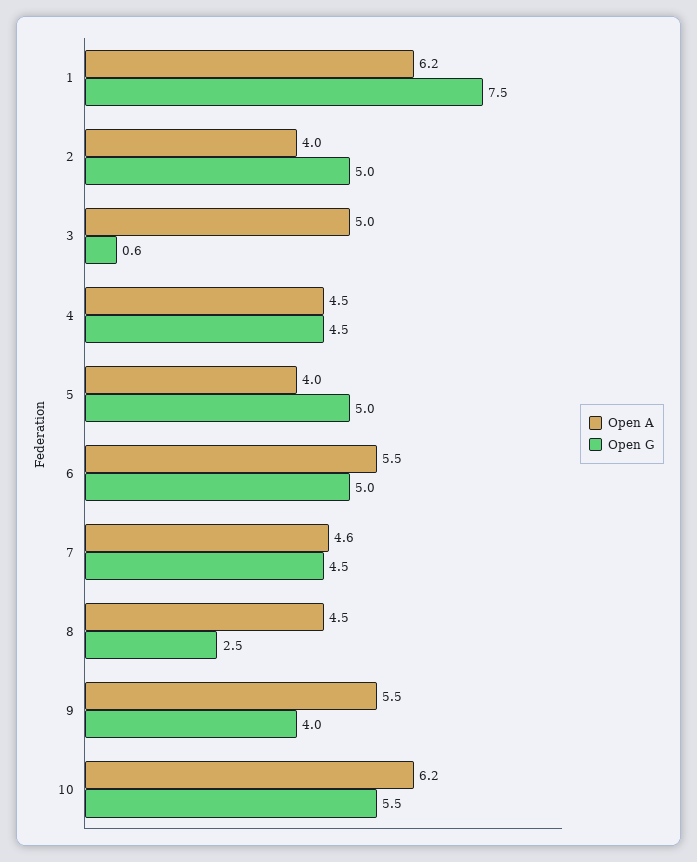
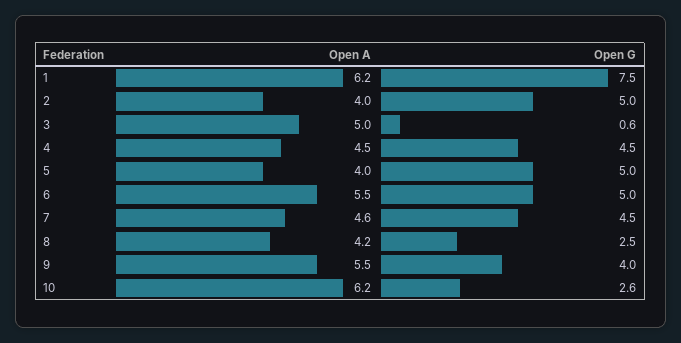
  {
    "Open A": {
      "1": 6.2,
      "2": 4,
      "3": 5,
      "4": 4.5,
      "5": 4,
      "6": 5.5,
      "7": 4.6,
-     "8": 4.5,
+     "8": 4.2,
      "9": 5.5,
      "10": 6.2
    },
    "Open G": {
      "1": 7.5,
      "2": 5,
      "3": 0.6,
      "4": 4.5,
      "5": 5,
      "6": 5,
      "7": 4.5,
      "8": 2.5,
      "9": 4,
-     "10": 5.5
+     "10": 2.6
    }
  }

